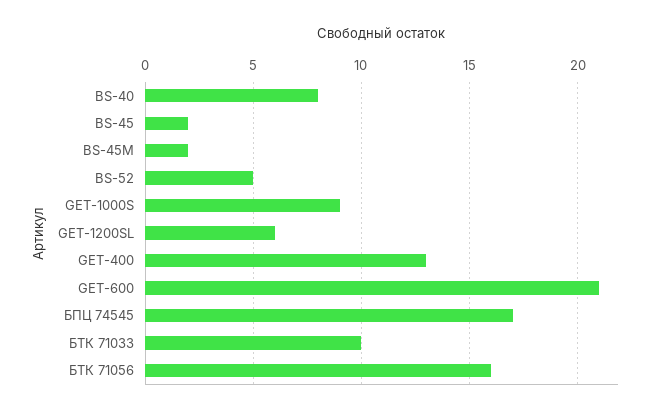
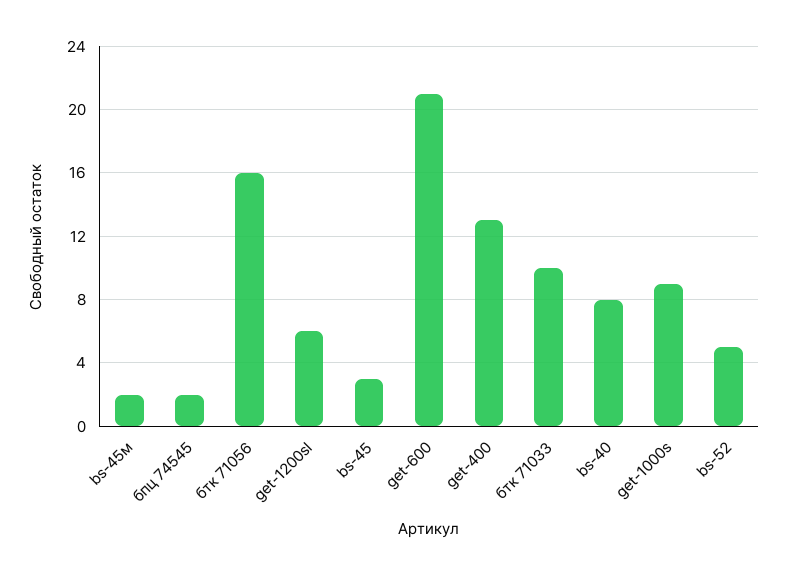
  {
    "BS-40": 8,
-   "BS-45": 2,
+   "BS-45": 3,
    "BS-45М": 2,
    "BS-52": 5,
    "GET-1000S": 9,
    "GET-1200SL": 6,
    "GET-400": 13,
    "GET-600": 21,
-   "БПЦ 74545": 17,
+   "БПЦ 74545": 2,
    "БТК 71033": 10,
    "БТК 71056": 16
  }

